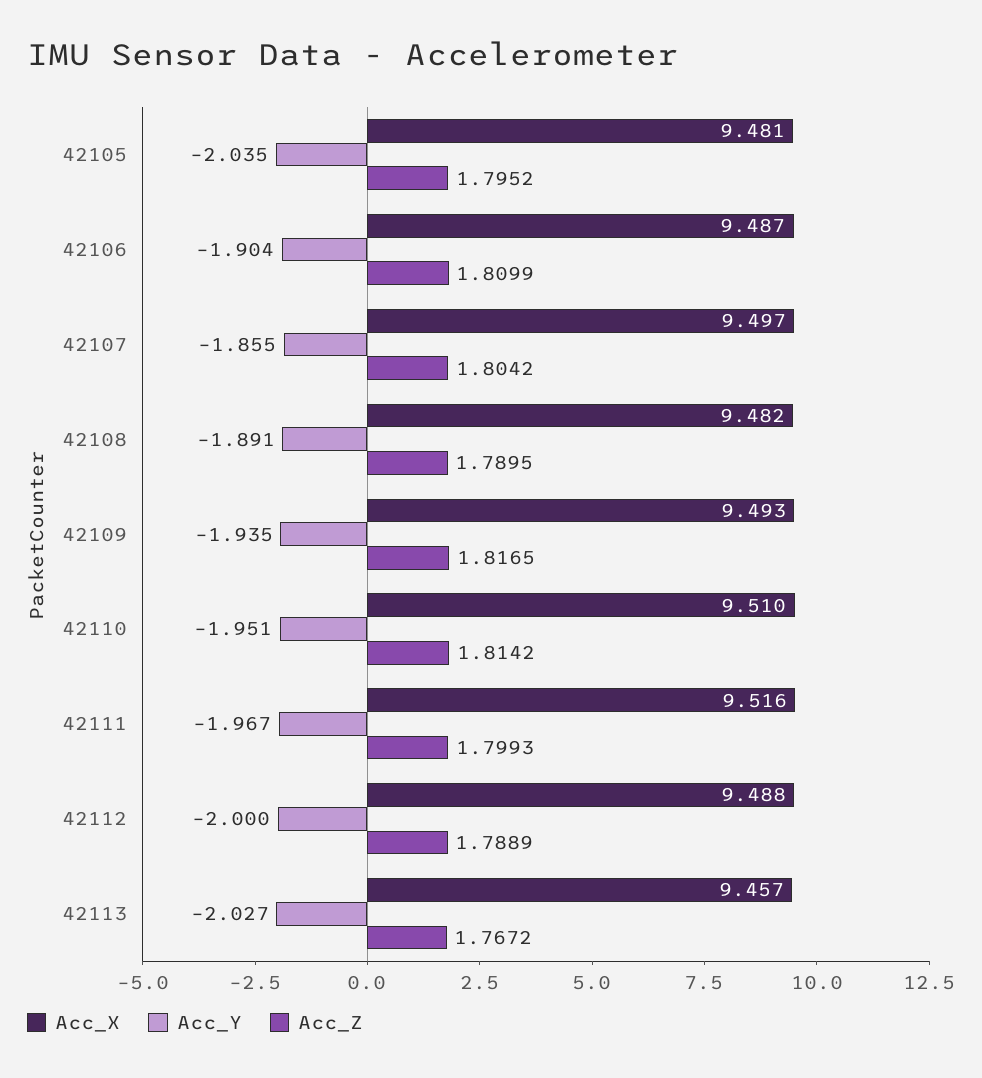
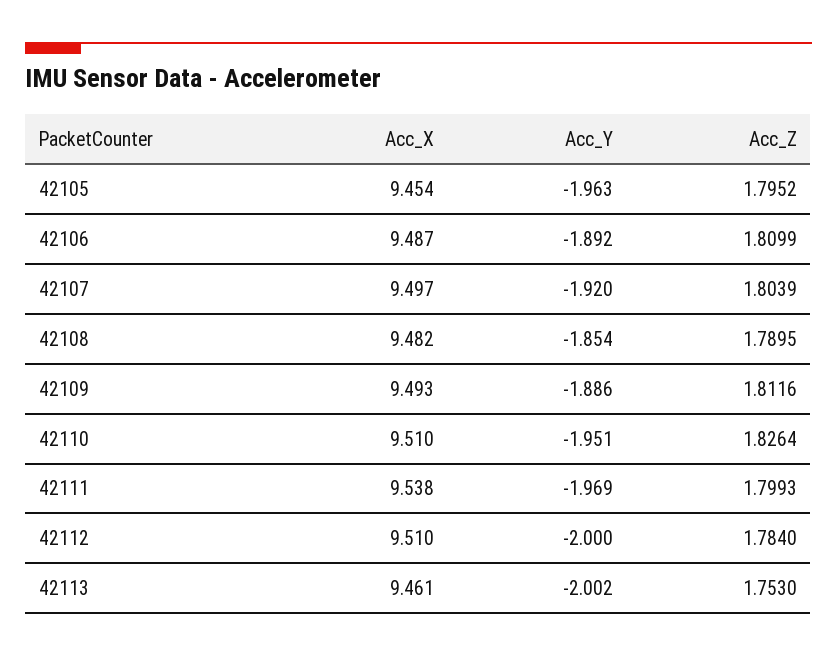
  {
    "Acc_X": {
-     "42105": 9.481,
+     "42105": 9.454,
      "42106": 9.487,
      "42107": 9.497,
      "42108": 9.482,
      "42109": 9.493,
      "42110": 9.51,
-     "42111": 9.516,
+     "42111": 9.538,
-     "42112": 9.488,
+     "42112": 9.51,
-     "42113": 9.457
+     "42113": 9.461
    },
    "Acc_Y": {
-     "42105": -2.035,
+     "42105": -1.963,
-     "42106": -1.904,
+     "42106": -1.892,
-     "42107": -1.855,
+     "42107": -1.92,
-     "42108": -1.891,
+     "42108": -1.854,
-     "42109": -1.935,
+     "42109": -1.886,
      "42110": -1.951,
-     "42111": -1.967,
+     "42111": -1.969,
      "42112": -2,
-     "42113": -2.027
+     "42113": -2.002
    },
    "Acc_Z": {
      "42105": 1.7952,
      "42106": 1.8099,
-     "42107": 1.8042,
+     "42107": 1.8039,
      "42108": 1.7895,
-     "42109": 1.8165,
+     "42109": 1.8116,
-     "42110": 1.8142,
+     "42110": 1.8264,
      "42111": 1.7993,
-     "42112": 1.7889,
+     "42112": 1.784,
-     "42113": 1.7672
+     "42113": 1.753
    }
  }

